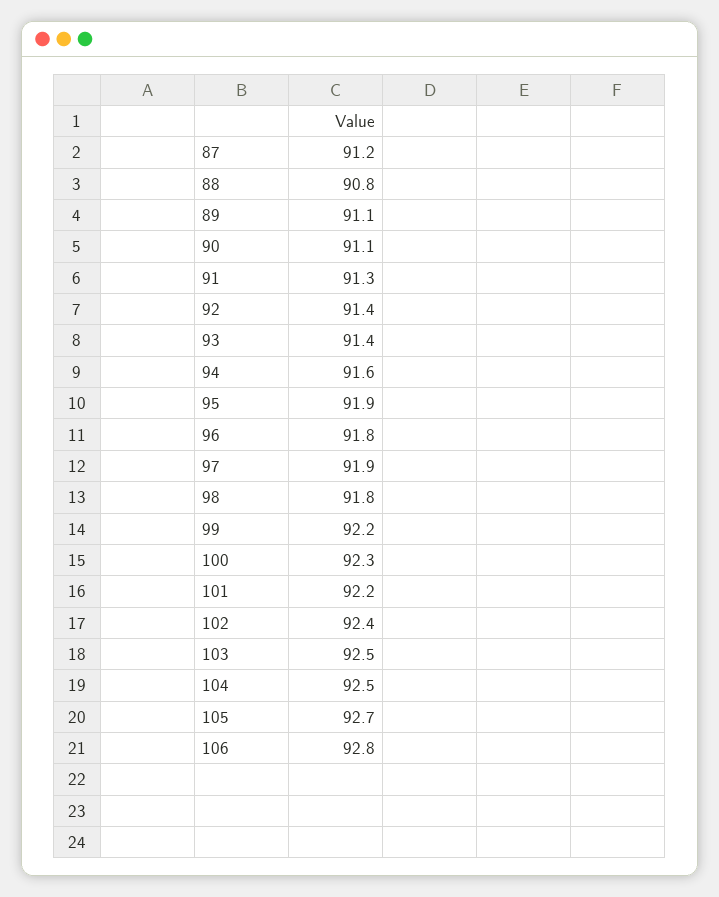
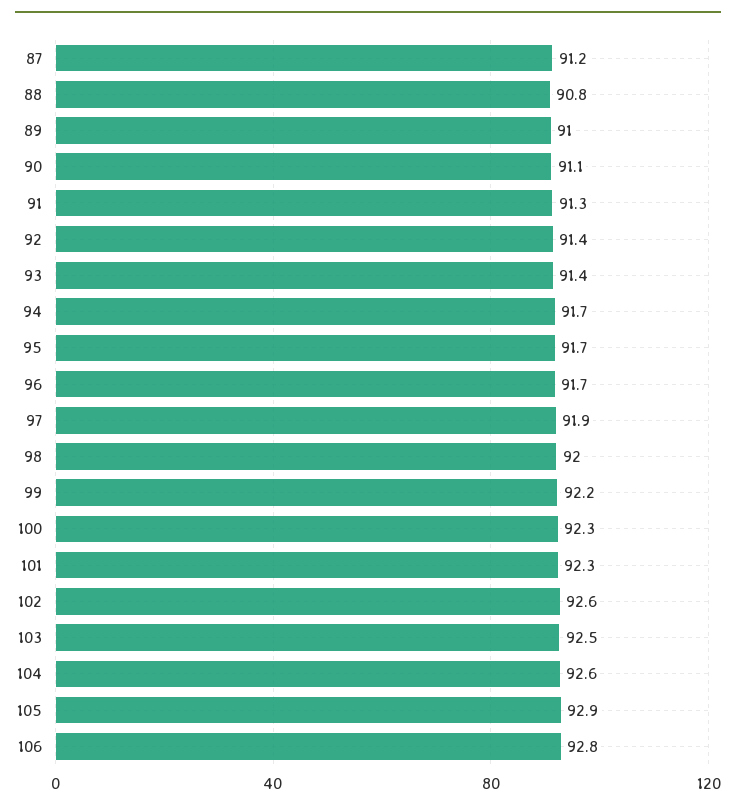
  {
    "87": 91.2,
    "88": 90.8,
-   "89": 91.1,
+   "89": 91,
    "90": 91.1,
    "91": 91.3,
    "92": 91.4,
    "93": 91.4,
-   "94": 91.6,
+   "94": 91.7,
-   "95": 91.9,
+   "95": 91.7,
-   "96": 91.8,
+   "96": 91.7,
    "97": 91.9,
-   "98": 91.8,
+   "98": 92,
    "99": 92.2,
    "100": 92.3,
-   "101": 92.2,
+   "101": 92.3,
-   "102": 92.4,
+   "102": 92.6,
    "103": 92.5,
-   "104": 92.5,
+   "104": 92.6,
-   "105": 92.7,
+   "105": 92.9,
    "106": 92.8
  }

